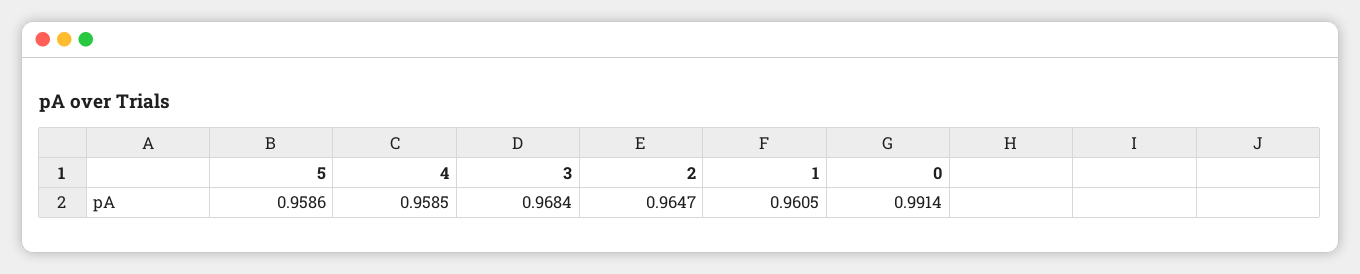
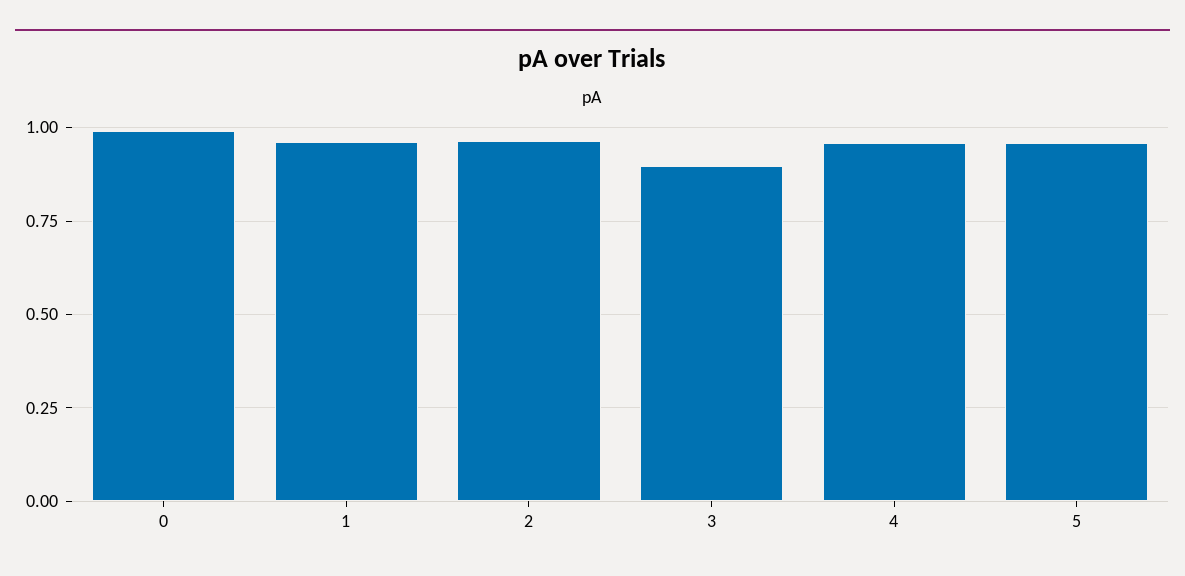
  {
    "5": 0.9586,
    "4": 0.9585,
-   "3": 0.9684,
+   "3": 0.9,
    "2": 0.9647,
    "1": 0.9605,
    "0": 0.9914
  }

